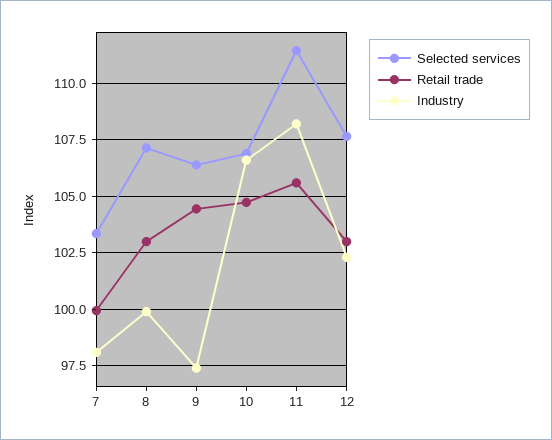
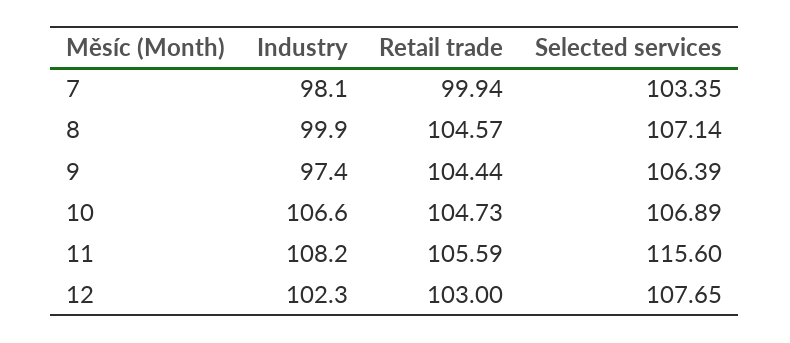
  {
    "Selected services": {
      "7": 103.35,
      "8": 107.14,
      "9": 106.39,
      "10": 106.89,
-     "11": 111.5,
+     "11": 115.6,
      "12": 107.65
    },
    "Retail trade": {
      "7": 99.94,
-     "8": 103,
+     "8": 104.57,
      "9": 104.44,
      "10": 104.73,
      "11": 105.59,
      "12": 103
    },
    "Industry": {
      "7": 98.1,
      "8": 99.9,
      "9": 97.4,
      "10": 106.6,
      "11": 108.2,
      "12": 102.3
    }
  }

